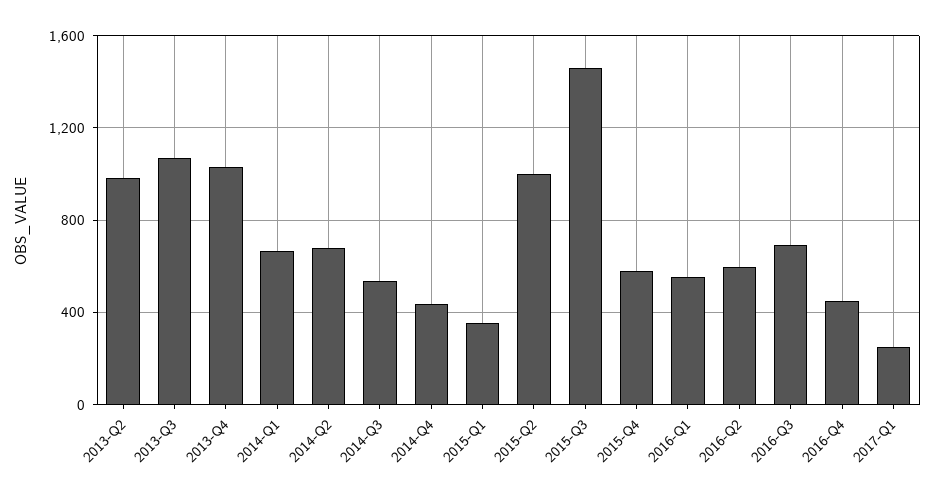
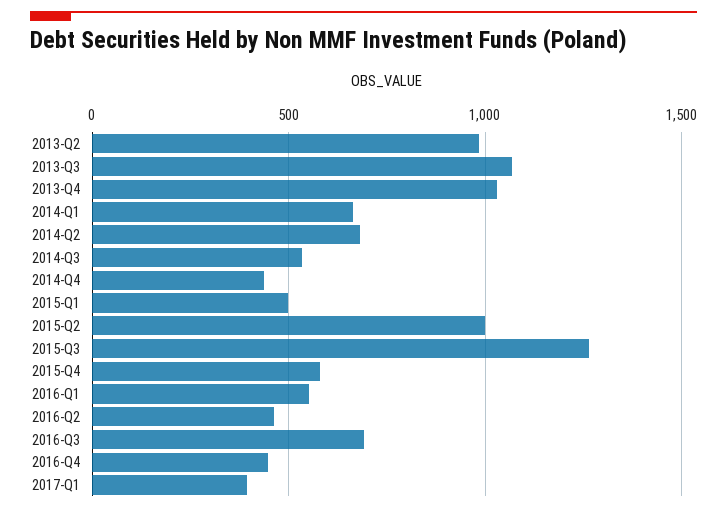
  {
    "2013-Q2": 1000,
    "2013-Q3": 1050,
    "2013-Q4": 1050,
    "2014-Q1": 650,
    "2014-Q2": 700,
    "2014-Q3": 550,
    "2014-Q4": 450,
-   "2015-Q1": 350,
+   "2015-Q1": 500,
    "2015-Q2": 1000,
-   "2015-Q3": 1450,
+   "2015-Q3": 1250,
    "2015-Q4": 600,
    "2016-Q1": 550,
-   "2016-Q2": 600,
+   "2016-Q2": 450,
    "2016-Q3": 700,
    "2016-Q4": 450,
-   "2017-Q1": 250
+   "2017-Q1": 400
  }

